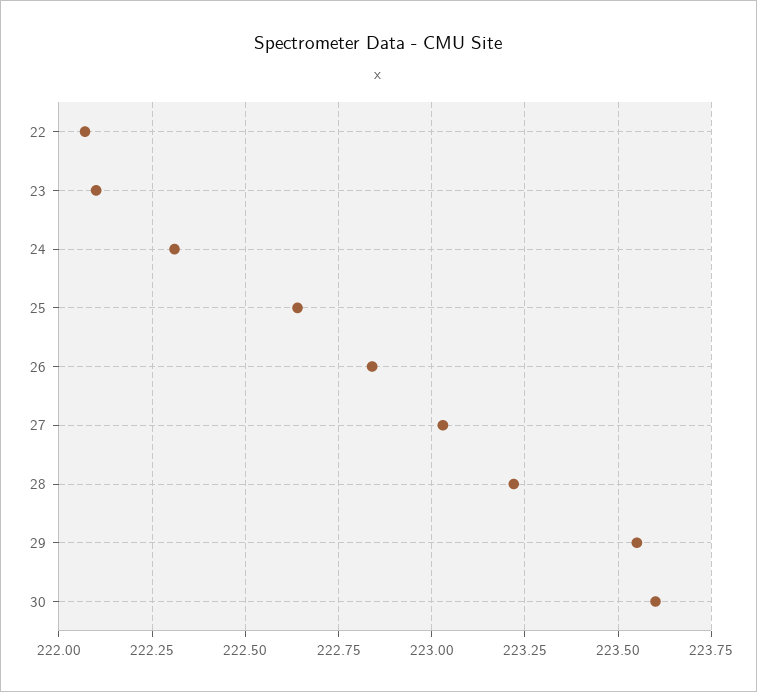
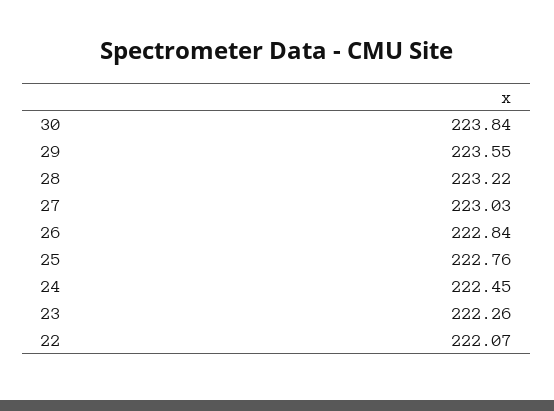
  {
    "22": 222.07,
-   "23": 222.1,
+   "23": 222.26,
-   "24": 222.3,
+   "24": 222.45,
-   "25": 222.65,
+   "25": 222.76,
    "26": 222.84,
    "27": 223.03,
    "28": 223.22,
    "29": 223.55,
-   "30": 223.6
+   "30": 223.84
  }

